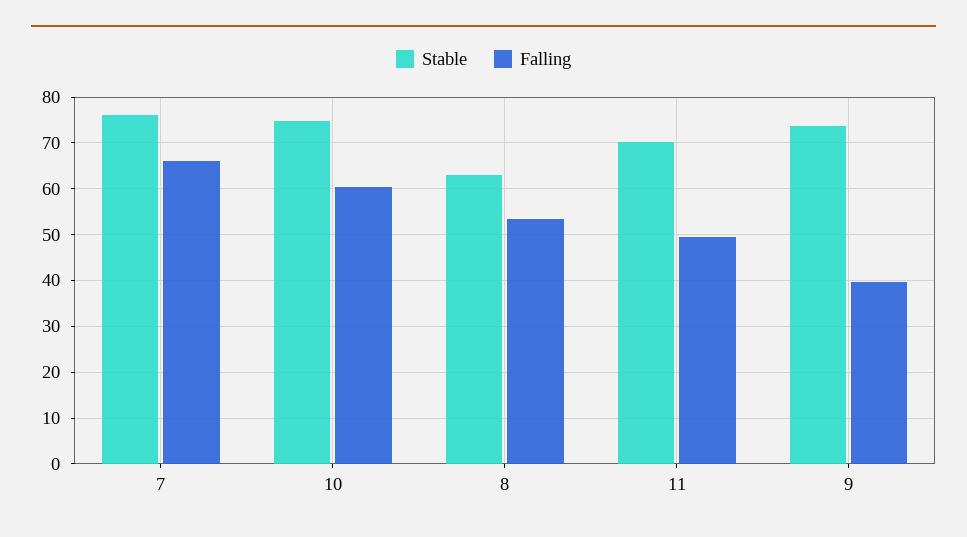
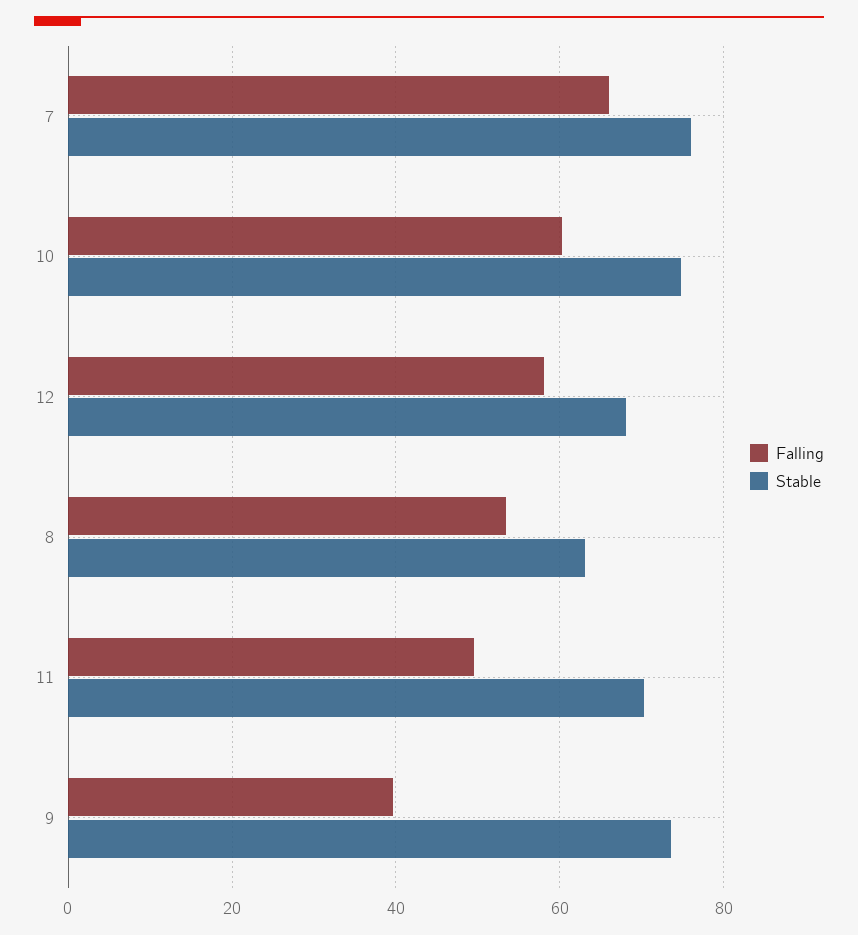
  {
    "Stable": {
      "7": 76,
      "10": 74,
      "8": 64,
      "11": 70,
-     "9": 74
+     "9": 74,
+     "12": 68
    },
    "Falling": {
      "7": 66,
      "10": 60,
      "8": 54,
      "11": 50,
-     "9": 40
+     "9": 40,
+     "12": 58
    }
  }

